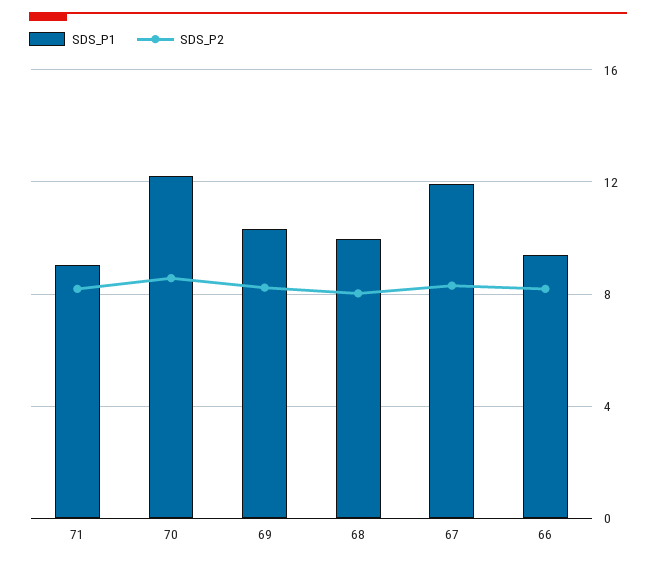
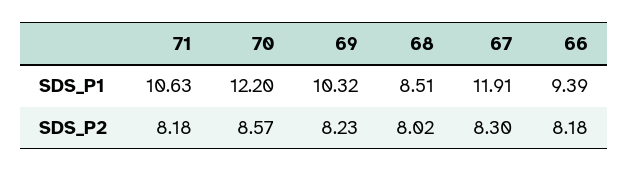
  {
    "SDS_P1": {
-     "71": 9,
+     "71": 10.63,
      "70": 12.2,
      "69": 10.32,
-     "68": 10,
+     "68": 8.51,
      "67": 11.91,
      "66": 9.39
    },
    "SDS_P2": {
      "71": 8.18,
      "70": 8.57,
      "69": 8.23,
      "68": 8.02,
      "67": 8.3,
      "66": 8.18
    }
  }

